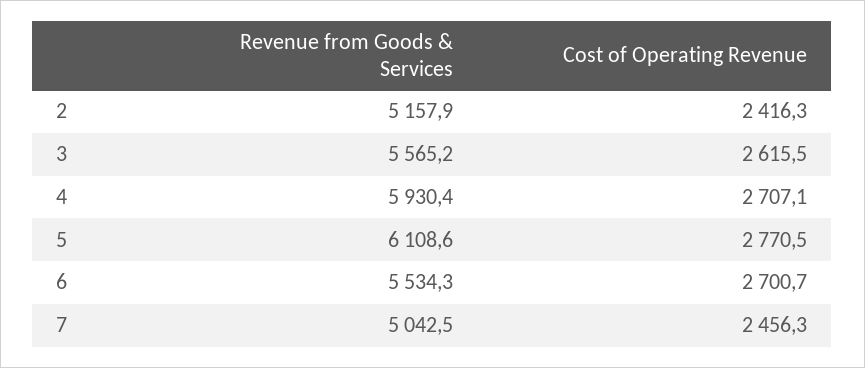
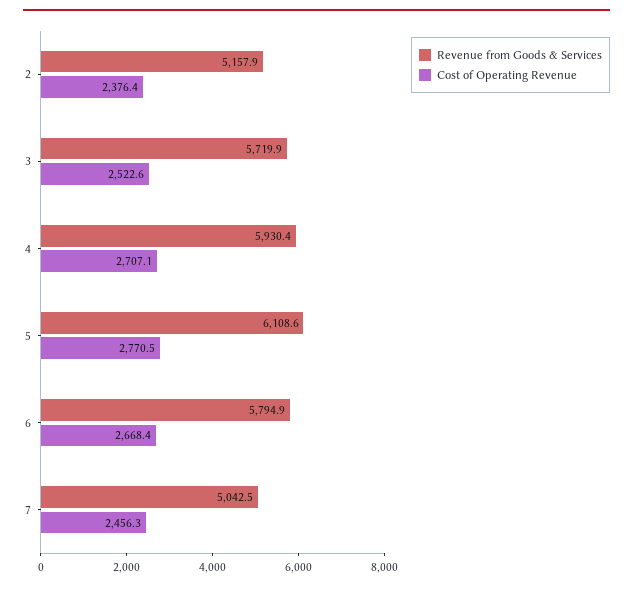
  {
    "Revenue from Goods & Services": {
      "2": 5157.9,
-     "3": 5565.2,
+     "3": 5719.9,
      "4": 5930.4,
      "5": 6108.6,
-     "6": 5534.3,
+     "6": 5794.9,
      "7": 5042.5
    },
    "Cost of Operating Revenue": {
-     "2": 2416.3,
+     "2": 2376.4,
-     "3": 2615.5,
+     "3": 2522.6,
      "4": 2707.1,
      "5": 2770.5,
-     "6": 2700.7,
+     "6": 2668.4,
      "7": 2456.3
    }
  }

